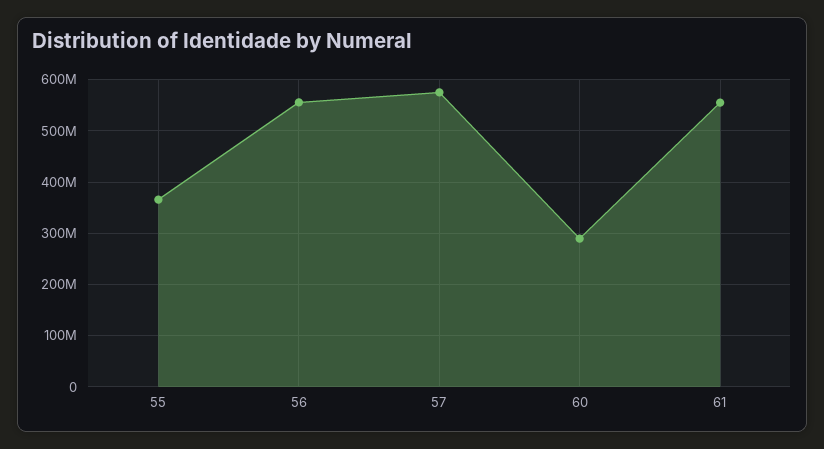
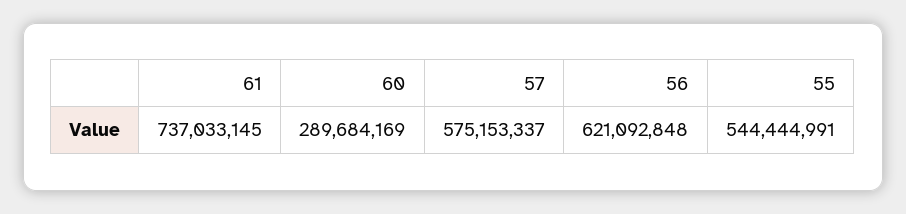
  {
-   "55": 360000000,
+   "55": 544444991,
-   "56": 560000000,
+   "56": 621092848,
    "57": 575153337,
    "60": 289684169,
-   "61": 560000000
+   "61": 737033145
  }

